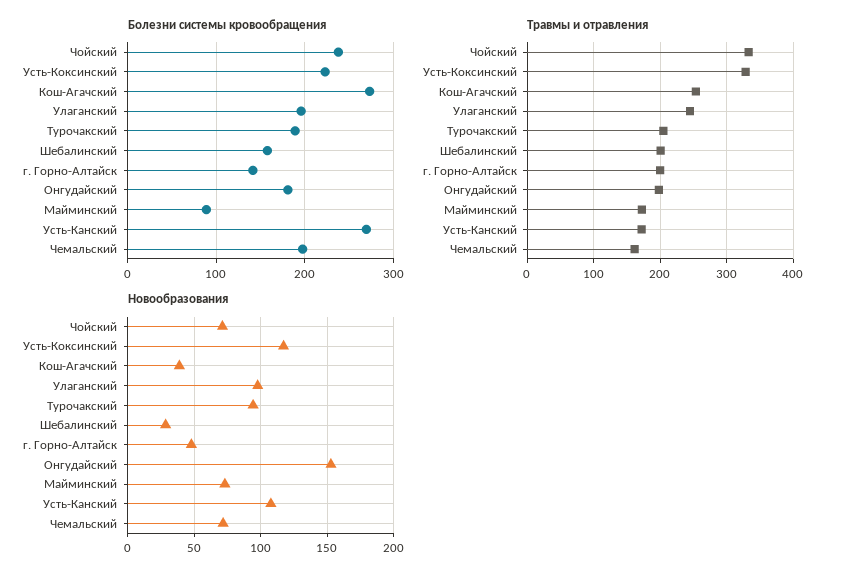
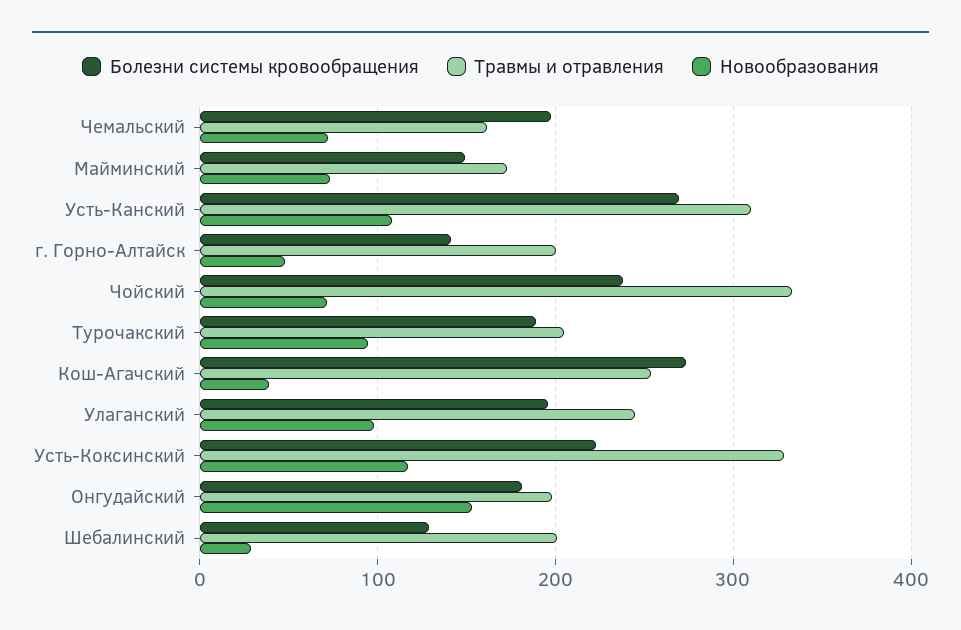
  {
    "Болезни системы кровообращения": {
      "Чойский": 240,
      "Усть-Коксинский": 220,
      "Кош-Агачский": 270,
      "Улаганский": 200,
      "Турочакский": 190,
-     "Шебалинский": 160,
+     "Шебалинский": 130,
      "г. Горно-Алтайск": 140,
      "Онгудайский": 180,
-     "Майминский": 90,
+     "Майминский": 150,
      "Усть-Канский": 270,
      "Чемальский": 200
    },
    "Травмы и отравления": {
      "Чойский": 330,
      "Усть-Коксинский": 330,
      "Кош-Агачский": 250,
      "Улаганский": 240,
      "Турочакский": 200,
      "Шебалинский": 200,
      "г. Горно-Алтайск": 200,
      "Онгудайский": 200,
      "Майминский": 170,
-     "Усть-Канский": 170,
+     "Усть-Канский": 310,
      "Чемальский": 160
    },
    "Новообразования": {
      "Чойский": 70,
      "Усть-Коксинский": 115,
      "Кош-Агачский": 40,
      "Улаганский": 100,
      "Турочакский": 95,
      "Шебалинский": 30,
      "г. Горно-Алтайск": 50,
      "Онгудайский": 155,
      "Майминский": 75,
      "Усть-Канский": 110,
      "Чемальский": 70
    }
  }

